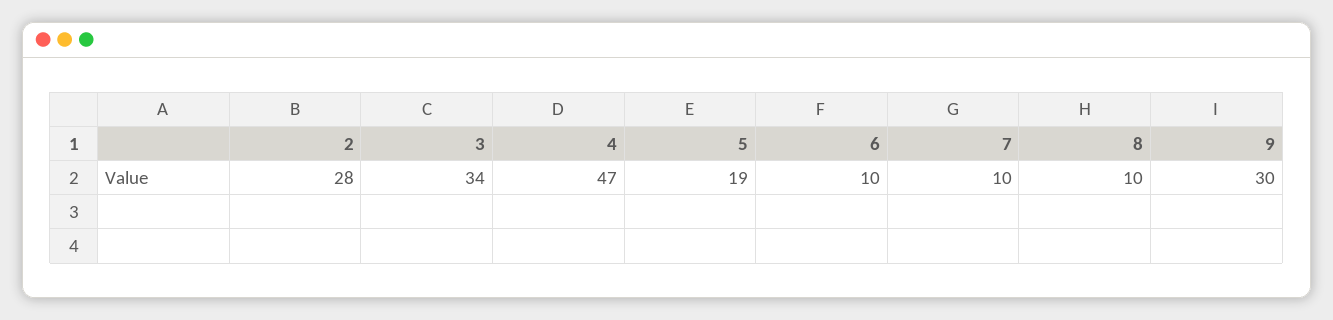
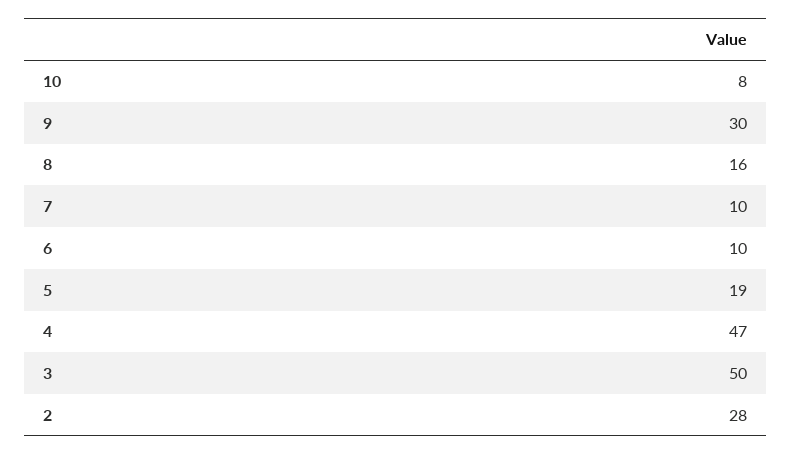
  {
    "2": 28,
-   "3": 34,
+   "3": 50,
    "4": 47,
    "5": 19,
    "6": 10,
    "7": 10,
-   "8": 10,
+   "8": 16,
-   "9": 30
+   "9": 30,
+   "10": 8
  }

